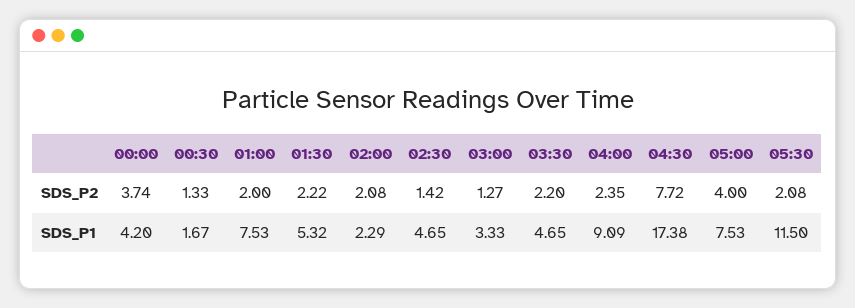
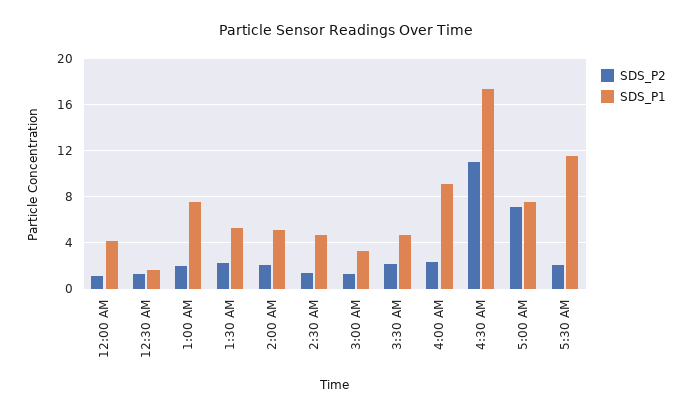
  {
    "SDS_P2": {
-     "00:00": 3.74,
+     "00:00": 1,
      "00:30": 1.33,
      "01:00": 2,
      "01:30": 2.22,
      "02:00": 2.08,
      "02:30": 1.42,
      "03:00": 1.27,
      "03:30": 2.2,
      "04:00": 2.35,
-     "04:30": 7.72,
+     "04:30": 11,
-     "05:00": 4,
+     "05:00": 7,
      "05:30": 2.08
    },
    "SDS_P1": {
      "00:00": 4.2,
      "00:30": 1.67,
      "01:00": 7.53,
      "01:30": 5.32,
-     "02:00": 2.29,
+     "02:00": 5,
      "02:30": 4.65,
      "03:00": 3.33,
      "03:30": 4.65,
      "04:00": 9.09,
      "04:30": 17.38,
      "05:00": 7.53,
      "05:30": 11.5
    }
  }

